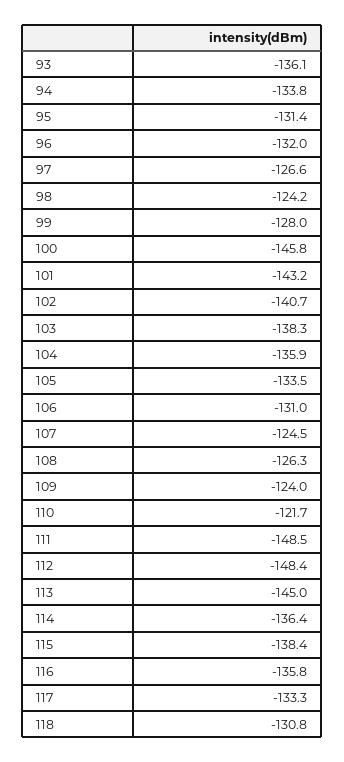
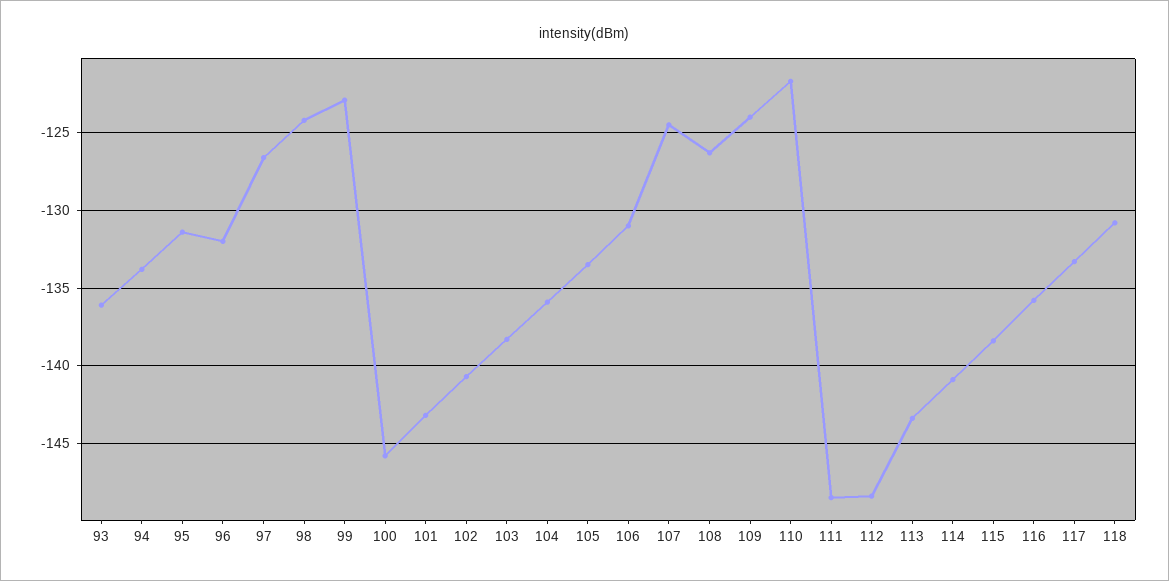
  {
    "93": -136.1,
    "94": -133.8,
    "95": -131.4,
    "96": -132,
    "97": -126.6,
    "98": -124.2,
-   "99": -128,
+   "99": -123,
    "100": -145.8,
    "101": -143.2,
    "102": -140.7,
    "103": -138.3,
    "104": -135.9,
    "105": -133.5,
    "106": -131,
    "107": -124.5,
    "108": -126.3,
    "109": -124,
    "110": -121.7,
    "111": -148.5,
    "112": -148.4,
-   "113": -145,
+   "113": -143.5,
-   "114": -136.4,
+   "114": -141,
    "115": -138.4,
    "116": -135.8,
    "117": -133.3,
    "118": -130.8
  }

